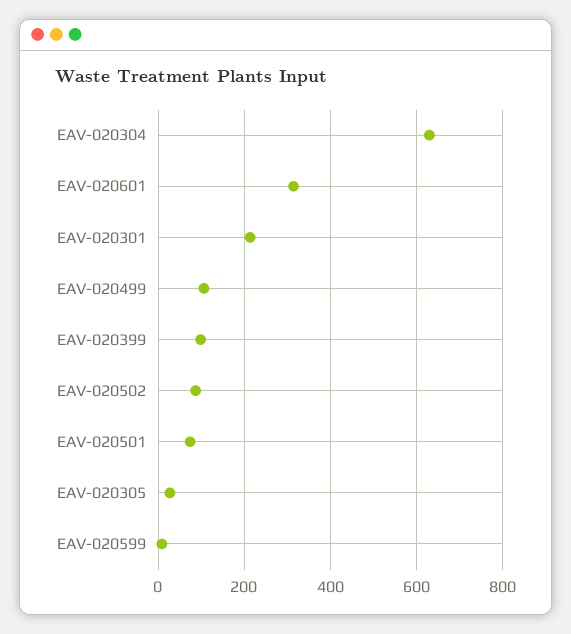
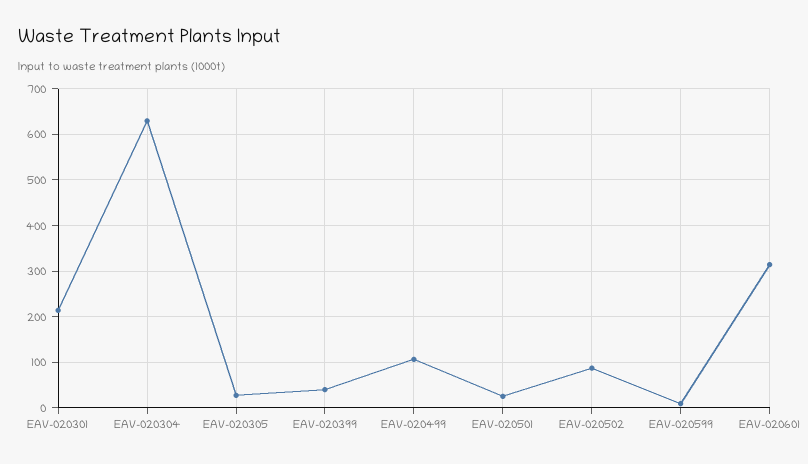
  {
    "EAV-020304": 620,
    "EAV-020601": 320,
    "EAV-020301": 220,
    "EAV-020499": 100,
-   "EAV-020399": 100,
+   "EAV-020399": 40,
    "EAV-020502": 80,
-   "EAV-020501": 80,
+   "EAV-020501": 20,
    "EAV-020305": 20,
    "EAV-020599": 0
  }

